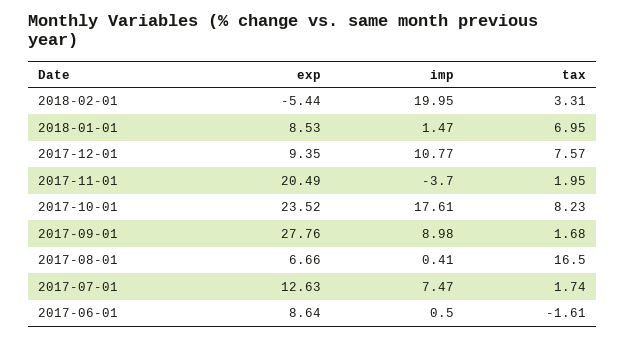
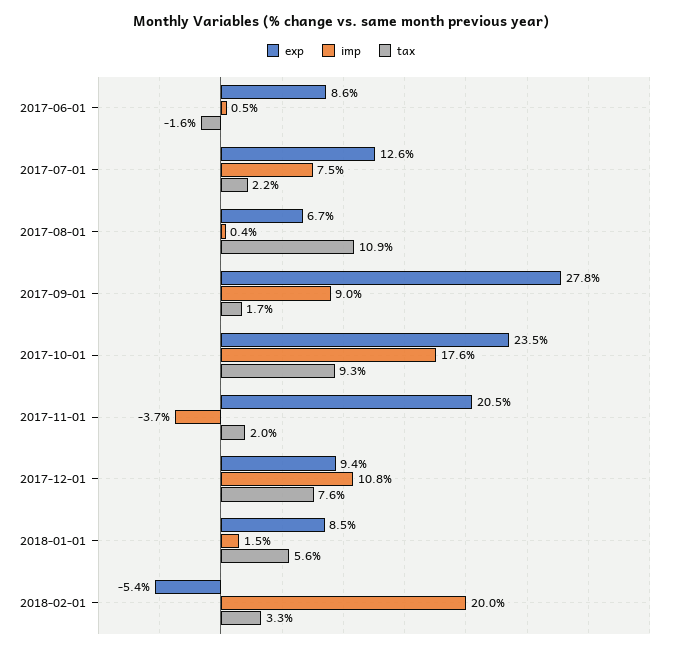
  {
    "exp": {
      "2018-02-01": -5.44,
      "2018-01-01": 8.53,
      "2017-12-01": 9.35,
      "2017-11-01": 20.49,
      "2017-10-01": 23.52,
      "2017-09-01": 27.76,
      "2017-08-01": 6.66,
      "2017-07-01": 12.63,
      "2017-06-01": 8.64
    },
    "imp": {
      "2018-02-01": 19.95,
      "2018-01-01": 1.47,
      "2017-12-01": 10.77,
      "2017-11-01": -3.7,
      "2017-10-01": 17.61,
      "2017-09-01": 8.98,
      "2017-08-01": 0.41,
      "2017-07-01": 7.47,
      "2017-06-01": 0.5
    },
    "tax": {
      "2018-02-01": 3.31,
-     "2018-01-01": 6.95,
+     "2018-01-01": 5.6,
      "2017-12-01": 7.57,
      "2017-11-01": 1.95,
-     "2017-10-01": 8.23,
+     "2017-10-01": 9.3,
      "2017-09-01": 1.68,
-     "2017-08-01": 16.5,
+     "2017-08-01": 10.9,
-     "2017-07-01": 1.74,
+     "2017-07-01": 2.2,
      "2017-06-01": -1.61
    }
  }

